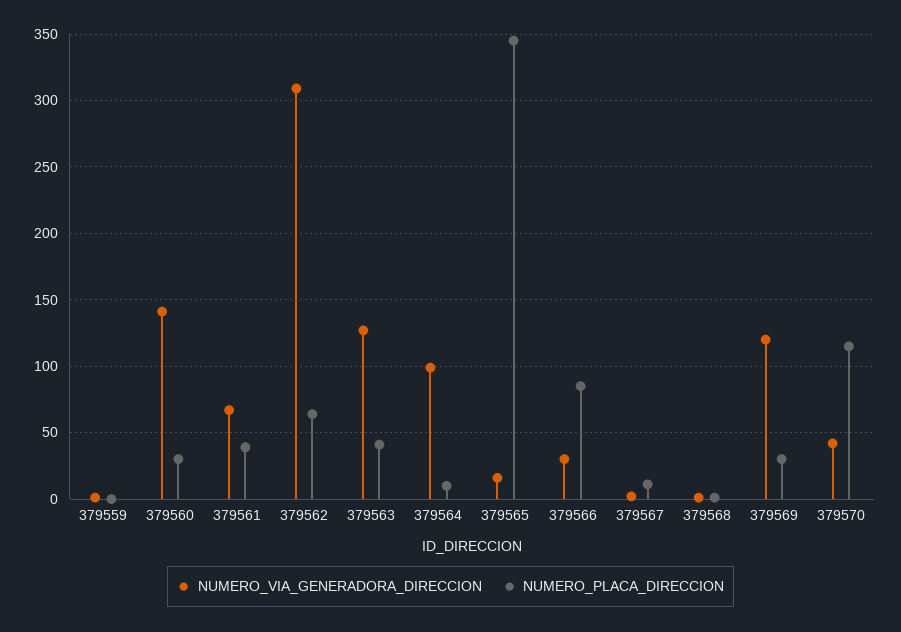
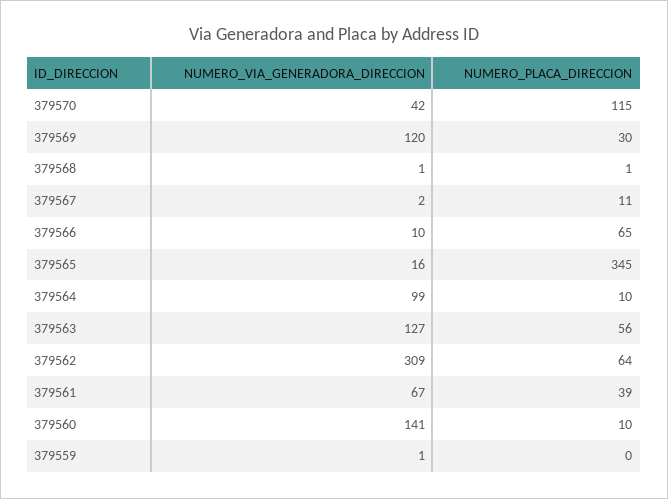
  {
    "NUMERO_VIA_GENERADORA_DIRECCION": {
      "379559": 1,
      "379560": 141,
      "379561": 67,
      "379562": 309,
      "379563": 127,
      "379564": 99,
      "379565": 16,
-     "379566": 30,
+     "379566": 10,
      "379567": 2,
      "379568": 1,
      "379569": 120,
      "379570": 42
    },
    "NUMERO_PLACA_DIRECCION": {
      "379559": 0,
-     "379560": 30,
+     "379560": 10,
      "379561": 39,
      "379562": 64,
-     "379563": 40,
+     "379563": 56,
      "379564": 10,
      "379565": 345,
-     "379566": 85,
+     "379566": 65,
      "379567": 11,
      "379568": 1,
      "379569": 30,
      "379570": 115
    }
  }

